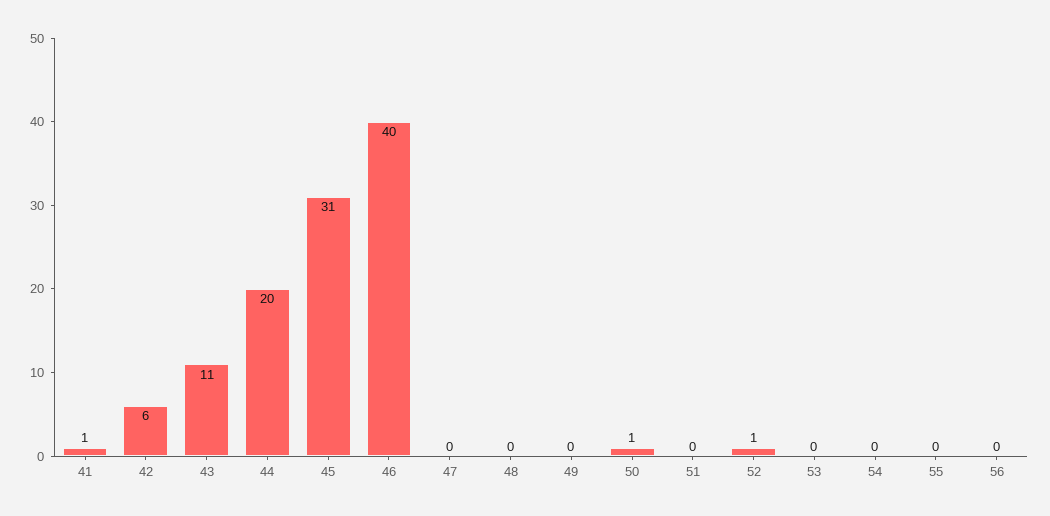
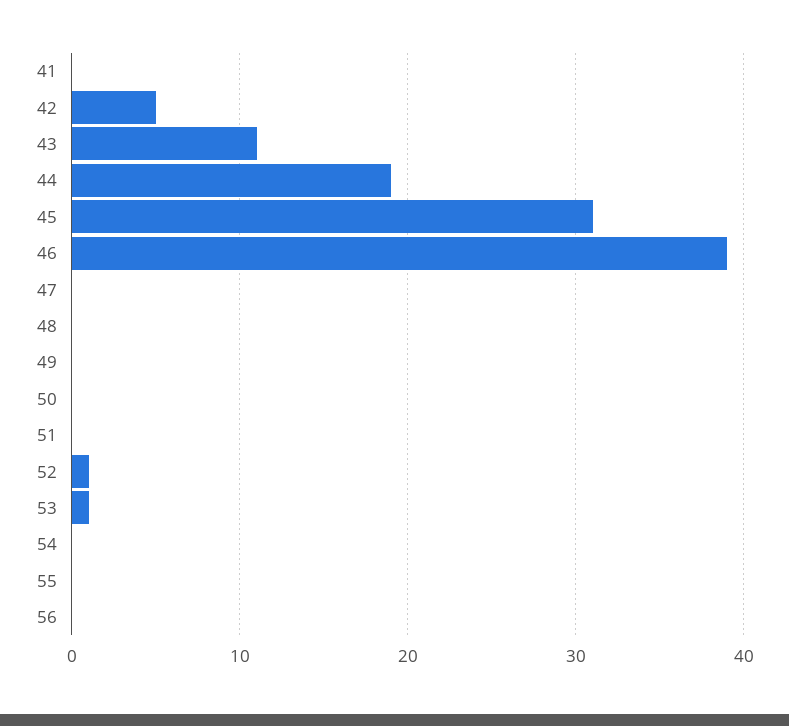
  {
-   "41": 1,
+   "41": 0,
-   "42": 6,
+   "42": 5,
    "43": 11,
-   "44": 20,
+   "44": 19,
    "45": 31,
-   "46": 40,
+   "46": 39,
    "47": 0,
    "48": 0,
    "49": 0,
-   "50": 1,
+   "50": 0,
    "51": 0,
    "52": 1,
-   "53": 0,
+   "53": 1,
    "54": 0,
    "55": 0,
    "56": 0
  }

